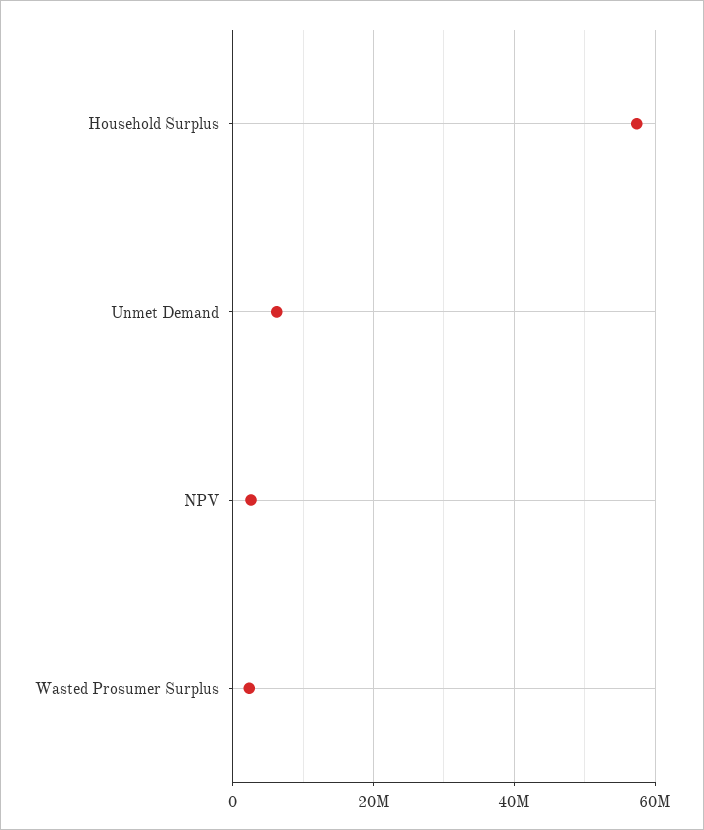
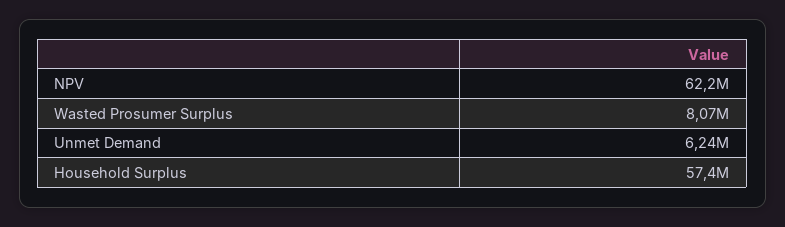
  {
    "Household Surplus": 57400000,
    "Unmet Demand": 6240000,
-   "NPV": 2000000,
+   "NPV": 62200000,
-   "Wasted Prosumer Surplus": 2000000
+   "Wasted Prosumer Surplus": 8070000
  }

